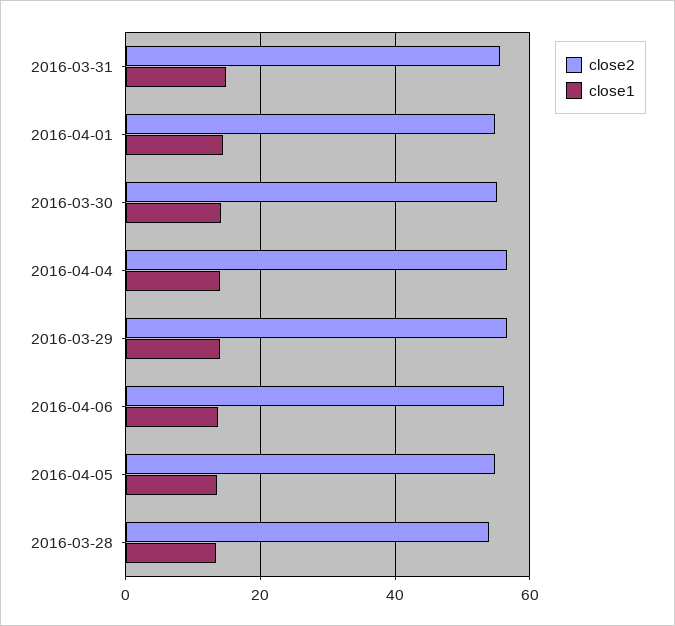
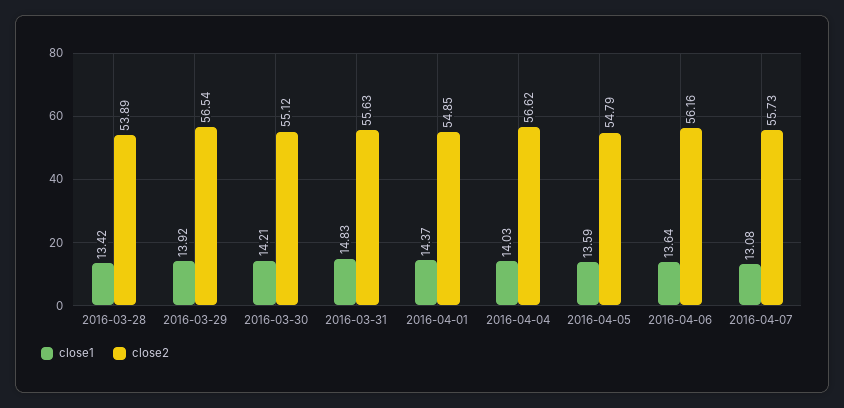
  {
    "close2": {
      "2016-03-31": 55.63,
      "2016-04-01": 54.85,
      "2016-03-30": 55.12,
      "2016-04-04": 56.62,
      "2016-03-29": 56.54,
      "2016-04-06": 56.16,
      "2016-04-05": 54.79,
-     "2016-03-28": 53.89
+     "2016-03-28": 53.89,
+     "2016-04-07": 55.73
    },
    "close1": {
      "2016-03-31": 14.83,
      "2016-04-01": 14.37,
      "2016-03-30": 14.21,
      "2016-04-04": 14.03,
      "2016-03-29": 13.92,
      "2016-04-06": 13.64,
      "2016-04-05": 13.59,
-     "2016-03-28": 13.42
+     "2016-03-28": 13.42,
+     "2016-04-07": 13.08
    }
  }

